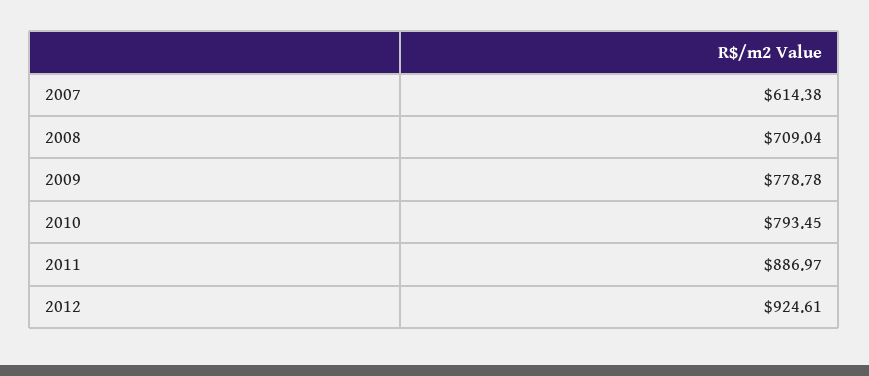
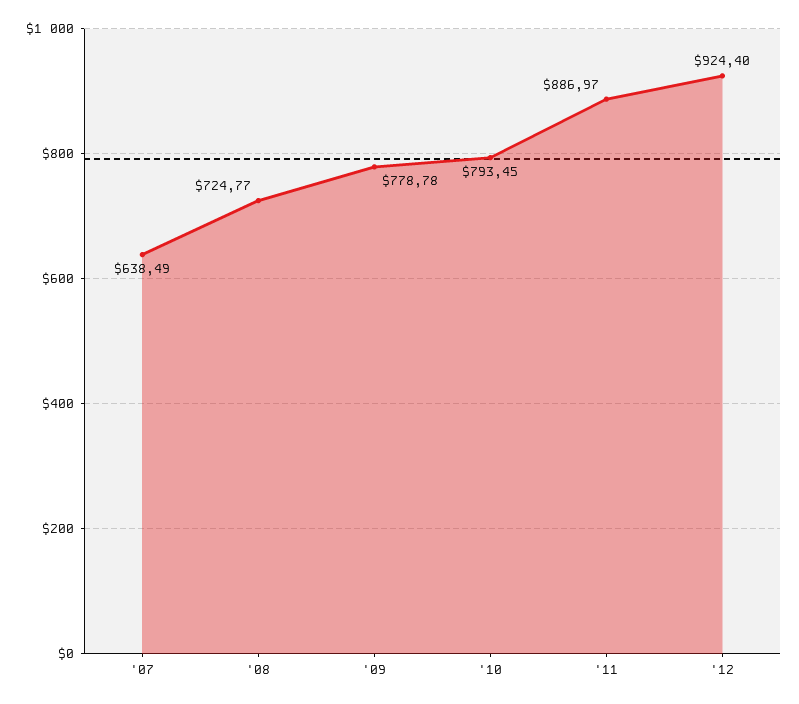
  {
-   "2007": 614.38,
+   "2007": 638.49,
-   "2008": 709.04,
+   "2008": 724.77,
    "2009": 778.78,
    "2010": 793.45,
    "2011": 886.97,
-   "2012": 924.61
+   "2012": 924.4
  }

